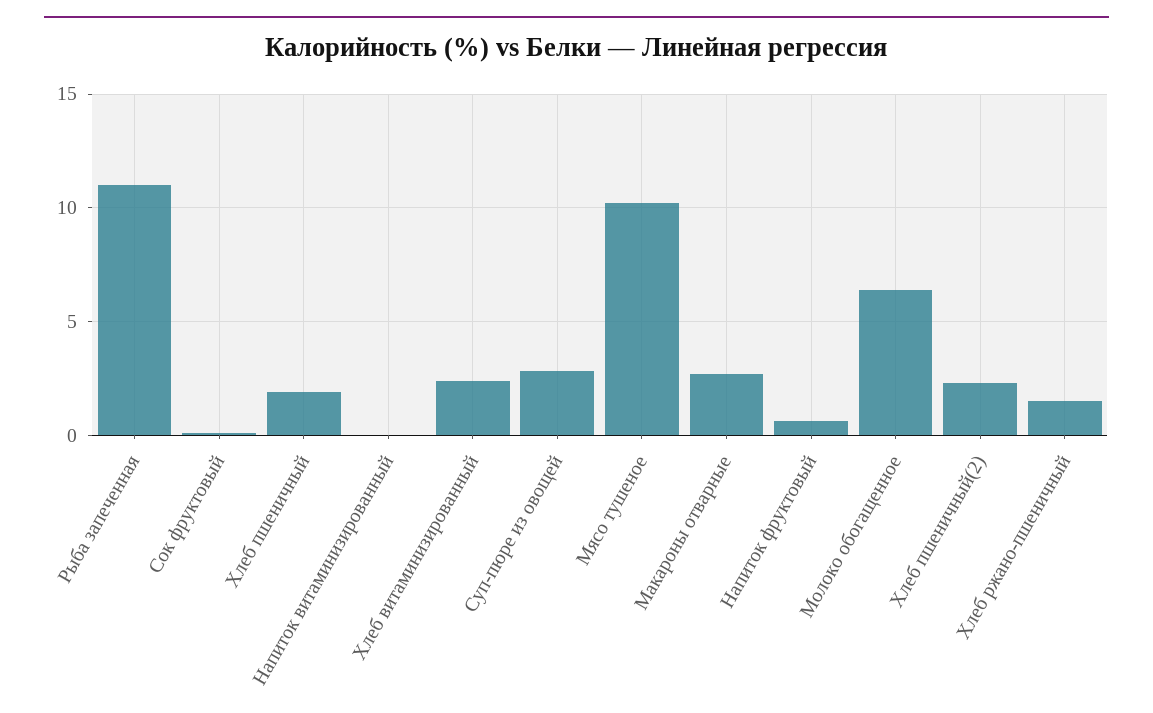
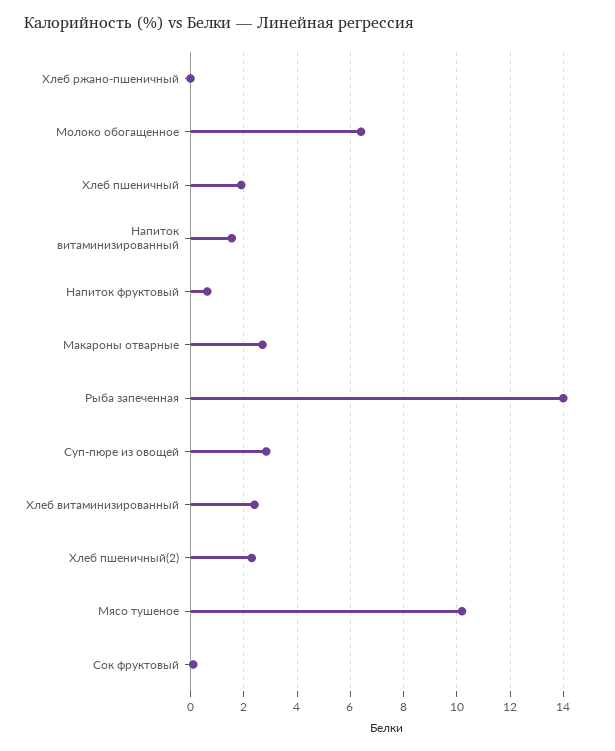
  {
-   "Рыба запеченная": 11,
+   "Рыба запеченная": 14,
    "Сок фруктовый": 0,
    "Хлеб пшеничный": 2,
-   "Напиток витаминизированный": 0,
+   "Напиток витаминизированный": 1.5,
    "Хлеб витаминизированный": 2.5,
    "Суп-пюре из овощей": 2.75,
    "Мясо тушеное": 10.25,
    "Макароны отварные": 2.75,
    "Напиток фруктовый": 0.75,
    "Молоко обогащенное": 6.5,
    "Хлеб пшеничный(2)": 2.25,
-   "Хлеб ржано-пшеничный": 1.5
+   "Хлеб ржано-пшеничный": 0
  }

